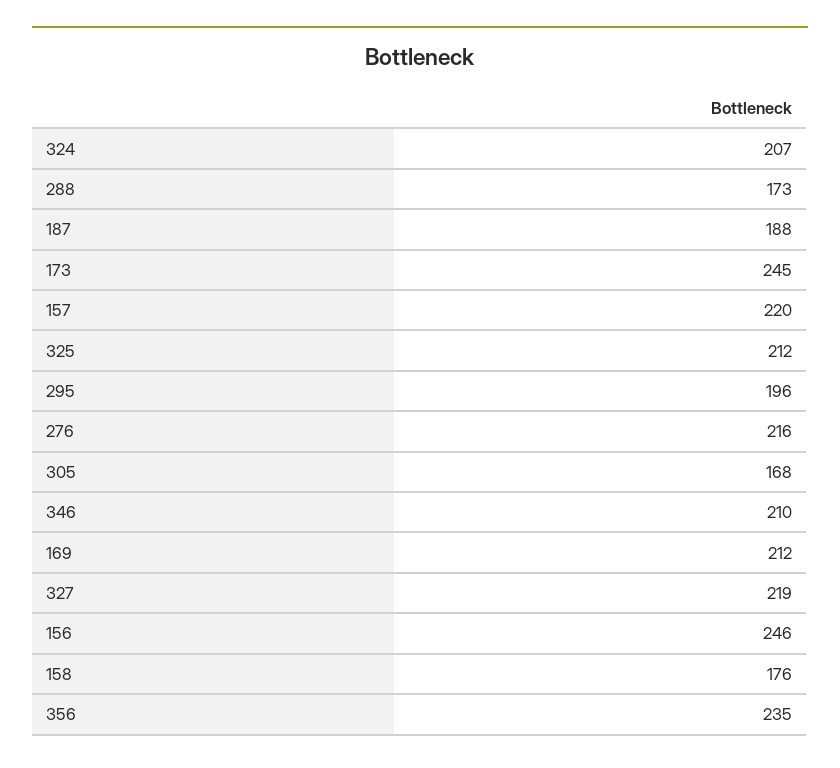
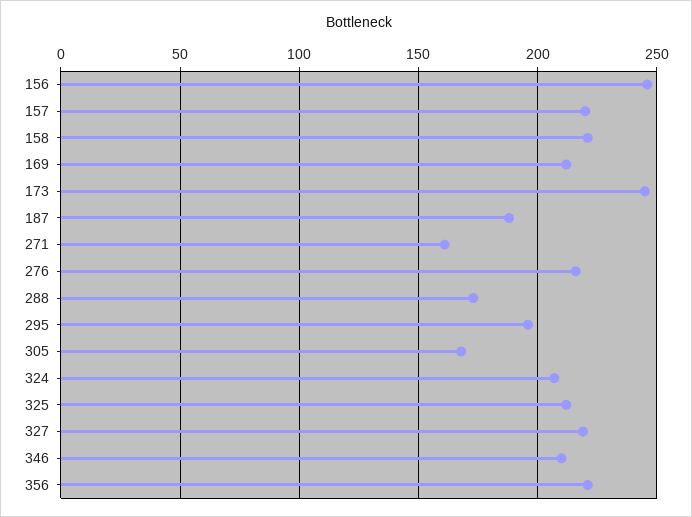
  {
    "324": 207,
    "288": 173,
    "187": 188,
    "173": 245,
    "157": 220,
    "325": 212,
    "295": 196,
    "276": 216,
    "305": 168,
    "346": 210,
    "169": 212,
    "327": 219,
    "156": 246,
-   "158": 176,
+   "158": 220,
-   "356": 235
+   "356": 220,
+   "271": 160
  }

